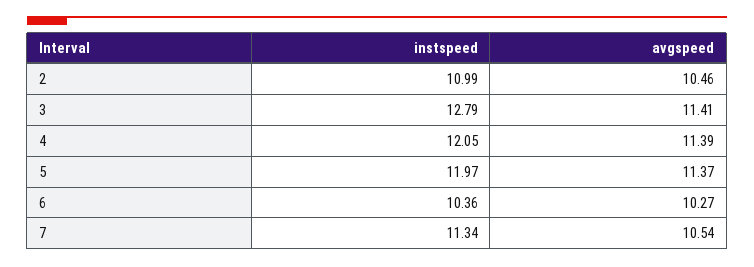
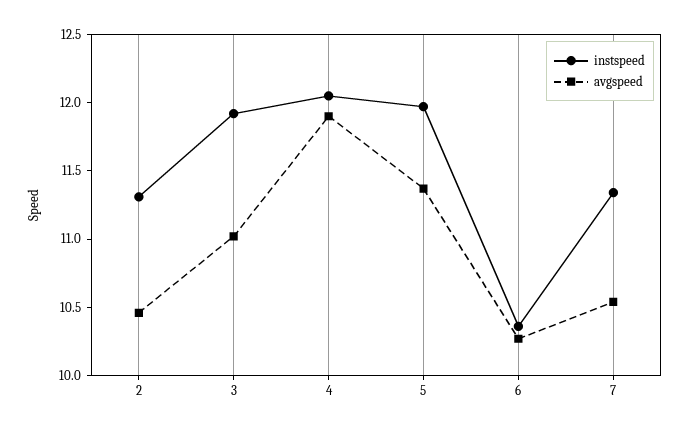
  {
    "instspeed": {
-     "2": 10.99,
+     "2": 11.3,
-     "3": 12.79,
+     "3": 11.9,
      "4": 12.05,
      "5": 11.97,
      "6": 10.36,
      "7": 11.34
    },
    "avgspeed": {
      "2": 10.46,
-     "3": 11.41,
+     "3": 11,
-     "4": 11.39,
+     "4": 11.9,
      "5": 11.37,
      "6": 10.27,
      "7": 10.54
    }
  }

